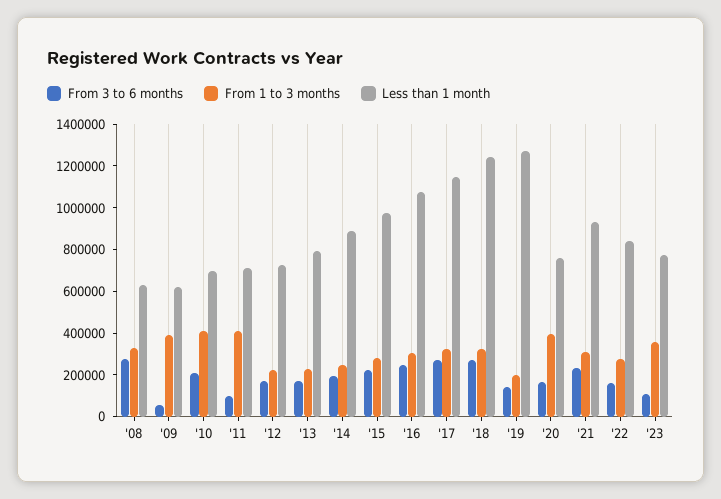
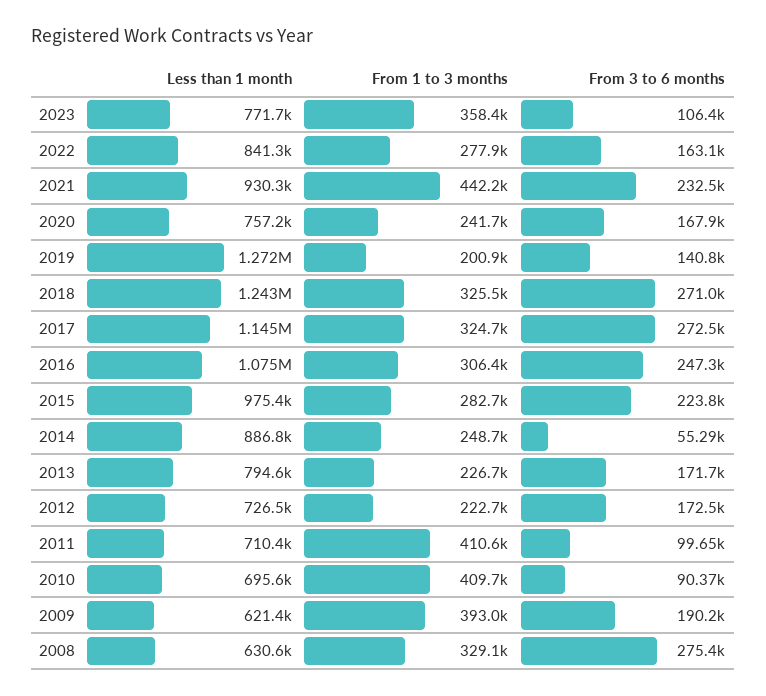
  {
    "From 3 to 6 months": {
      "'08": 275400,
-     "'09": 50000,
+     "'09": 190200,
-     "'10": 200000,
+     "'10": 90370,
      "'11": 99650,
      "'12": 172500,
      "'13": 171700,
-     "'14": 200000,
+     "'14": 55290,
      "'15": 223800,
      "'16": 247300,
      "'17": 272500,
      "'18": 271000,
      "'19": 140800,
      "'20": 167900,
      "'21": 232500,
      "'22": 163100,
      "'23": 106400
    },
    "From 1 to 3 months": {
      "'08": 329100,
      "'09": 393000,
      "'10": 409700,
      "'11": 410600,
      "'12": 222700,
      "'13": 226700,
      "'14": 248700,
      "'15": 282700,
      "'16": 306400,
      "'17": 324700,
      "'18": 325500,
      "'19": 200900,
-     "'20": 400000,
+     "'20": 241700,
-     "'21": 300000,
+     "'21": 442200,
      "'22": 277900,
      "'23": 358400
    },
    "Less than 1 month": {
      "'08": 630600,
      "'09": 621400,
      "'10": 695600,
      "'11": 710400,
      "'12": 726500,
      "'13": 794600,
      "'14": 886800,
      "'15": 975400,
      "'16": 1075000,
      "'17": 1145000,
      "'18": 1243000,
      "'19": 1272000,
      "'20": 757200,
      "'21": 930300,
      "'22": 841300,
      "'23": 771700
    }
  }

